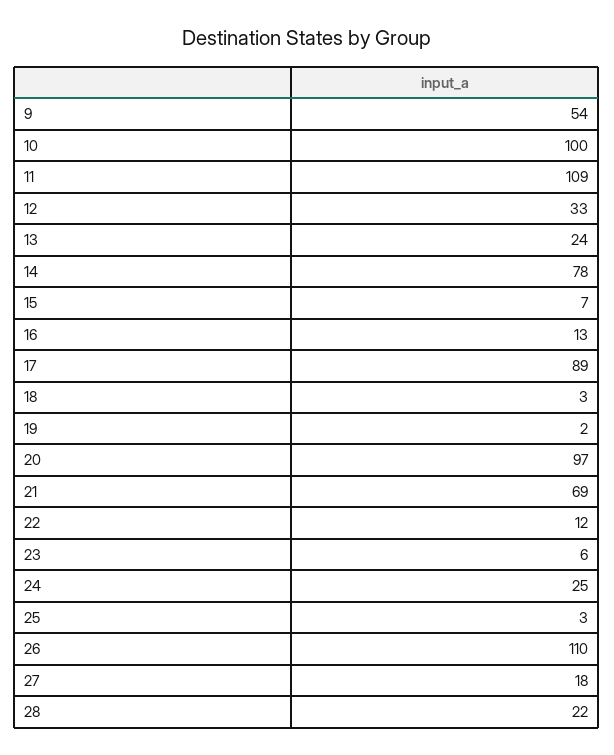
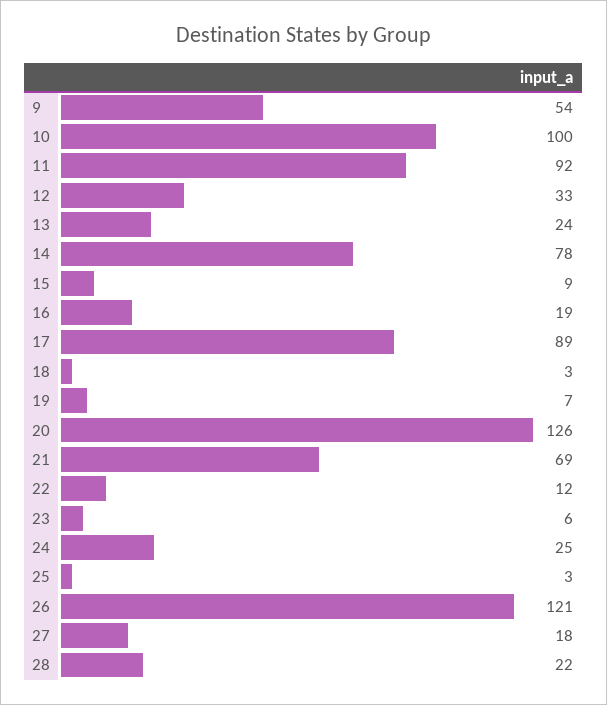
  {
    "9": 54,
    "10": 100,
-   "11": 109,
+   "11": 92,
    "12": 33,
    "13": 24,
    "14": 78,
-   "15": 7,
+   "15": 9,
-   "16": 13,
+   "16": 19,
    "17": 89,
    "18": 3,
-   "19": 2,
+   "19": 7,
-   "20": 97,
+   "20": 126,
    "21": 69,
    "22": 12,
    "23": 6,
    "24": 25,
    "25": 3,
-   "26": 110,
+   "26": 121,
    "27": 18,
    "28": 22
  }

